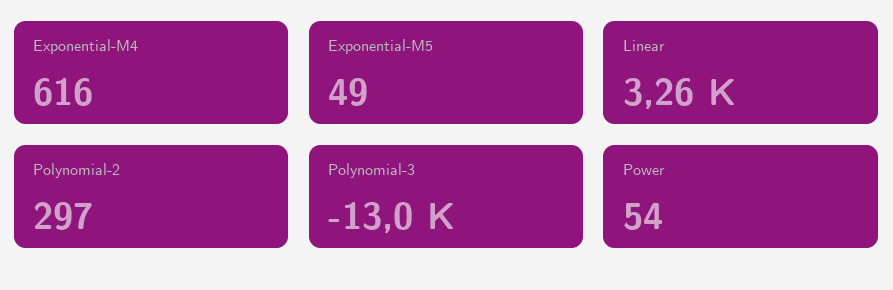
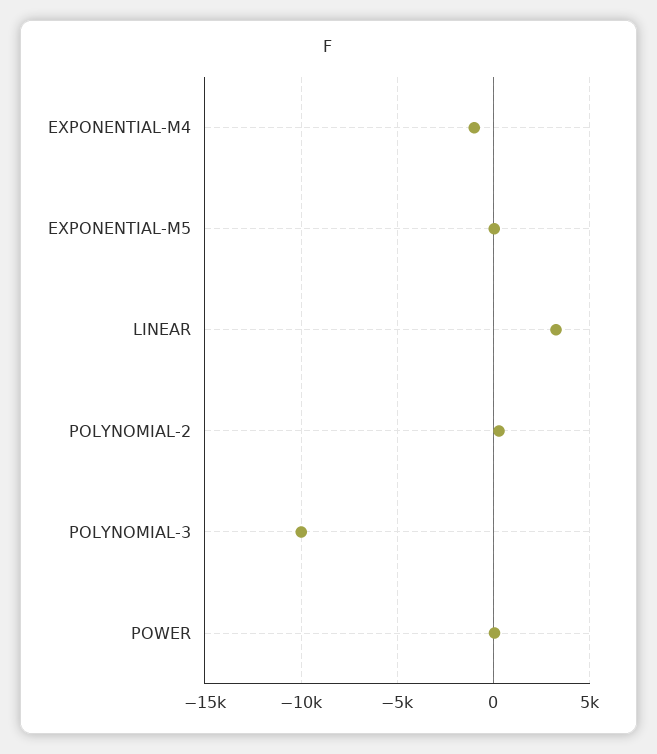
  {
-   "Exponential-M4": 616,
+   "Exponential-M4": -1000,
    "Exponential-M5": 49,
    "Linear": 3260,
    "Polynomial-2": 297,
-   "Polynomial-3": -13000,
+   "Polynomial-3": -10000,
    "Power": 54
  }

